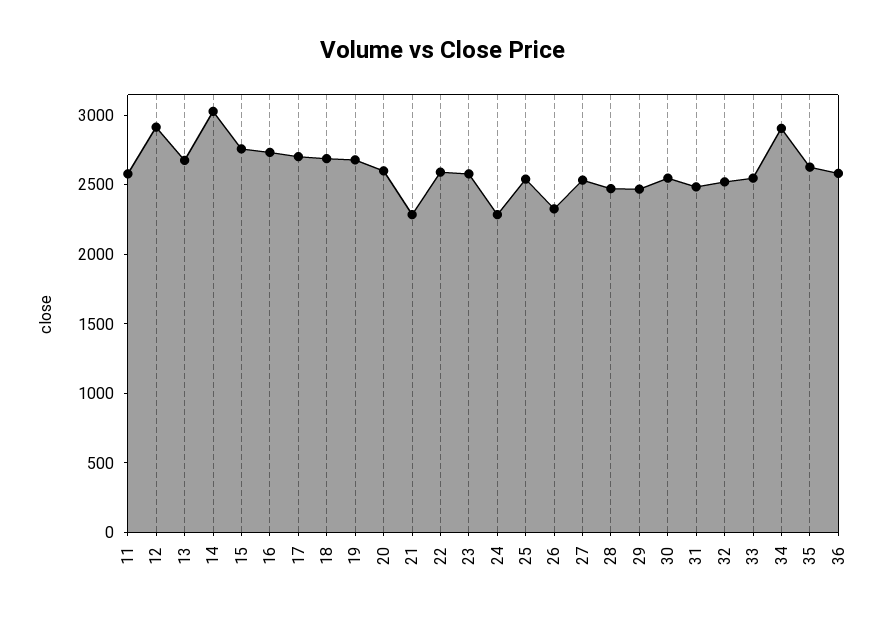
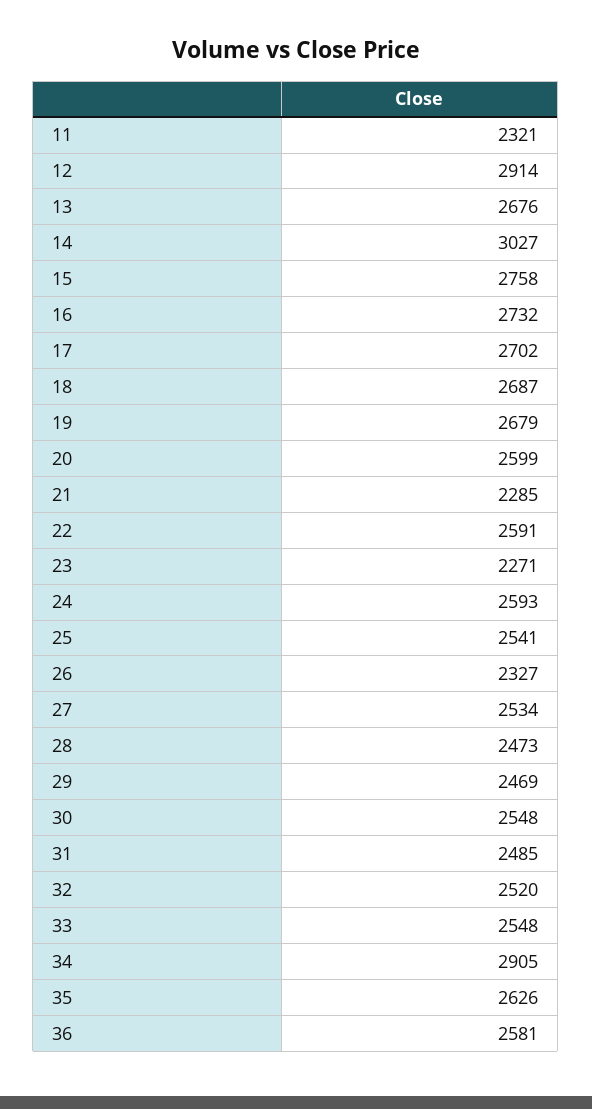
  {
-   "11": 2600,
+   "11": 2321,
    "12": 2914,
    "13": 2676,
    "14": 3027,
    "15": 2758,
    "16": 2732,
    "17": 2702,
    "18": 2687,
    "19": 2679,
    "20": 2599,
    "21": 2285,
    "22": 2591,
-   "23": 2600,
+   "23": 2271,
-   "24": 2300,
+   "24": 2593,
    "25": 2541,
    "26": 2327,
    "27": 2534,
    "28": 2473,
    "29": 2469,
    "30": 2548,
    "31": 2485,
    "32": 2520,
    "33": 2548,
    "34": 2905,
    "35": 2626,
    "36": 2581
  }

